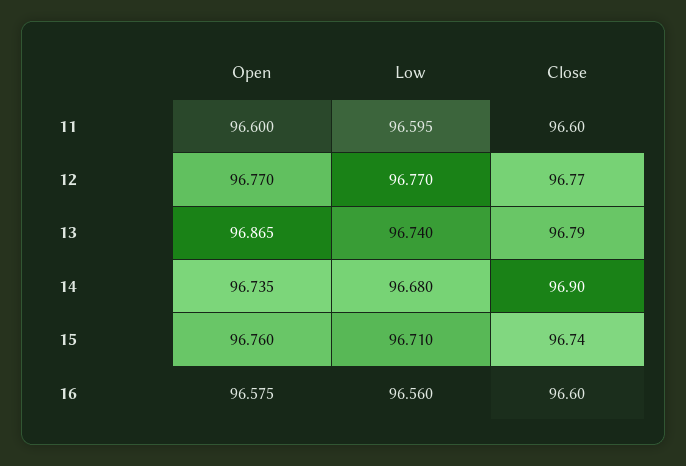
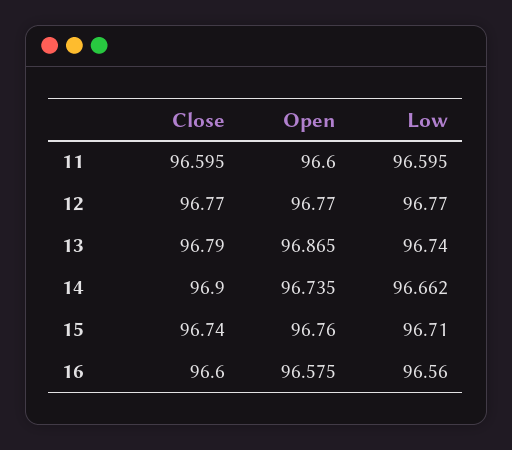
  {
    "Open": {
      "11": 96.6,
      "12": 96.77,
      "13": 96.865,
      "14": 96.735,
      "15": 96.76,
      "16": 96.575
    },
    "Low": {
      "11": 96.595,
      "12": 96.77,
      "13": 96.74,
-     "14": 96.68,
+     "14": 96.662,
      "15": 96.71,
      "16": 96.56
    },
    "Close": {
      "11": 96.595,
      "12": 96.77,
      "13": 96.79,
      "14": 96.9,
      "15": 96.74,
      "16": 96.6
    }
  }

